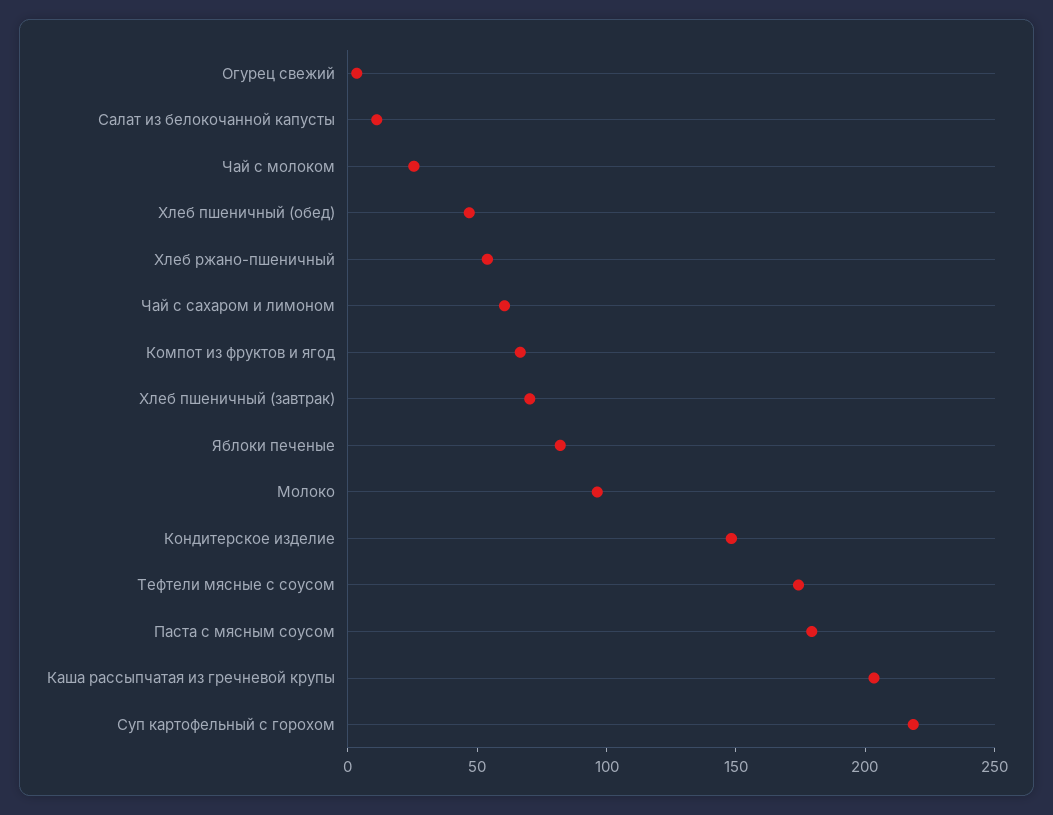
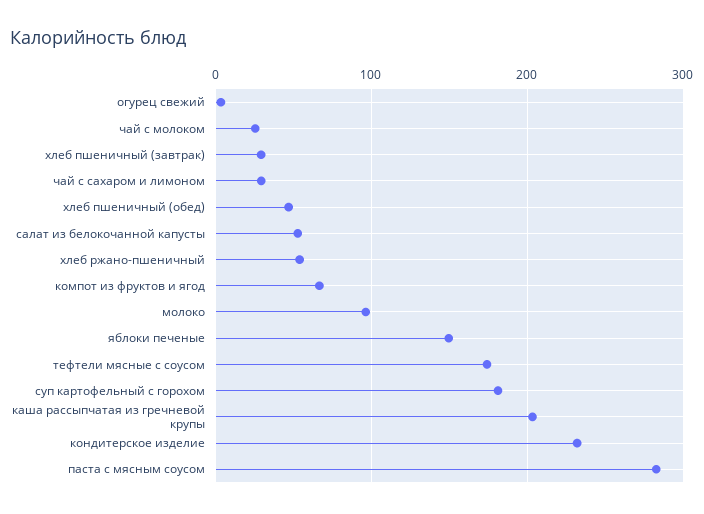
  {
    "Огурец свежий": 0,
-   "Салат из белокочанной капусты": 10,
+   "Салат из белокочанной капусты": 50,
    "Чай с молоком": 30,
    "Хлеб пшеничный (обед)": 50,
    "Хлеб ржано-пшеничный": 50,
-   "Чай с сахаром и лимоном": 60,
+   "Чай с сахаром и лимоном": 30,
    "Компот из фруктов и ягод": 70,
-   "Хлеб пшеничный (завтрак)": 70,
+   "Хлеб пшеничный (завтрак)": 30,
-   "Яблоки печеные": 80,
+   "Яблоки печеные": 150,
    "Молоко": 100,
-   "Кондитерское изделие": 150,
+   "Кондитерское изделие": 230,
    "Тефтели мясные с соусом": 170,
-   "Паста с мясным соусом": 180,
+   "Паста с мясным соусом": 280,
    "Каша рассыпчатая из гречневой крупы": 200,
-   "Суп картофельный с горохом": 220
+   "Суп картофельный с горохом": 180
  }

